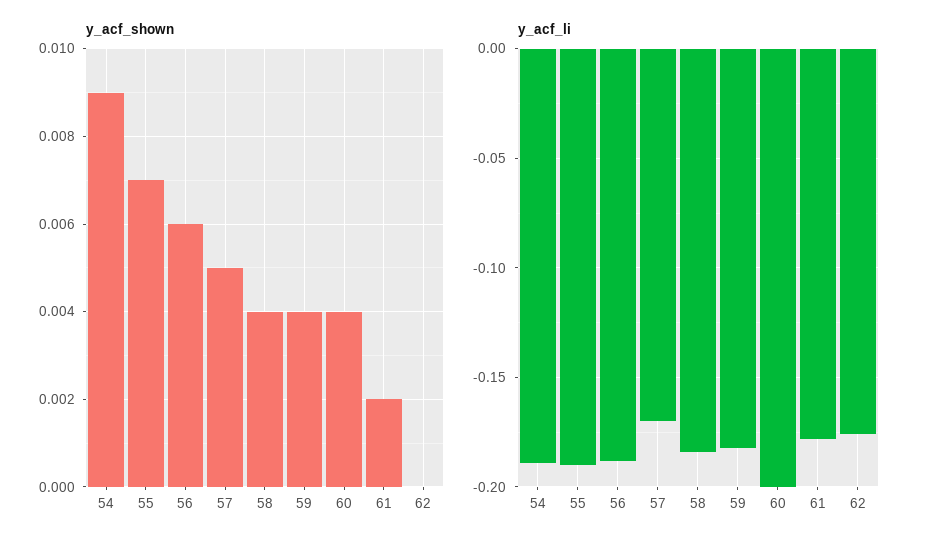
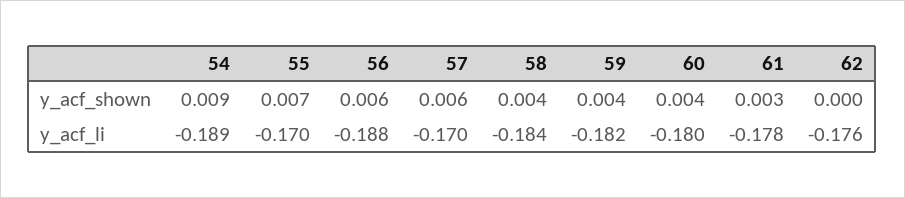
  {
    "y_acf_shown": {
      "54": 0.009,
      "55": 0.007,
      "56": 0.006,
-     "57": 0.005,
+     "57": 0.006,
      "58": 0.004,
      "59": 0.004,
      "60": 0.004,
-     "61": 0.002,
+     "61": 0.003,
      "62": 0
    },
    "y_acf_li": {
      "54": -0.189,
-     "55": -0.19,
+     "55": -0.17,
      "56": -0.188,
      "57": -0.17,
      "58": -0.184,
      "59": -0.182,
-     "60": -0.2,
+     "60": -0.18,
      "61": -0.178,
      "62": -0.176
    }
  }

